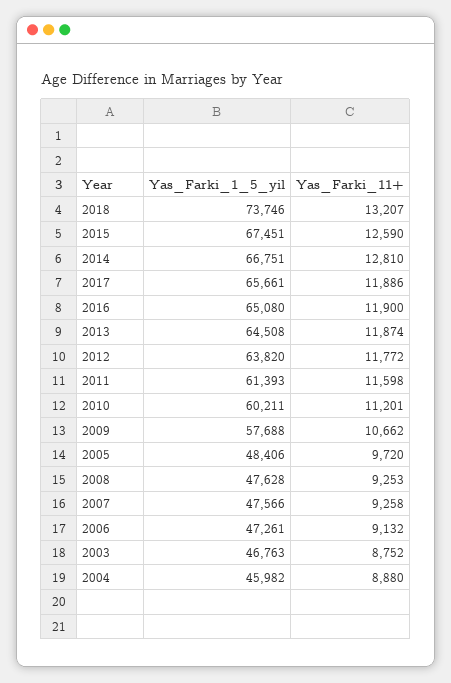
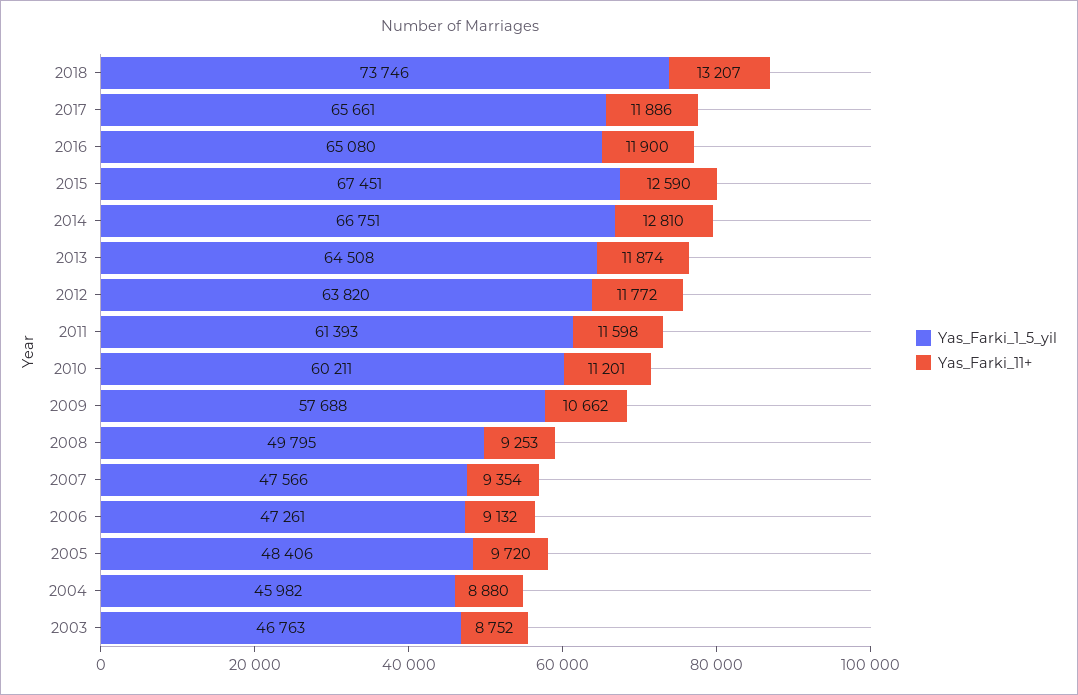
  {
    "Yas_Farki_1_5_yil": {
      "2018": 73746,
      "2015": 67451,
      "2014": 66751,
      "2017": 65661,
      "2016": 65080,
      "2013": 64508,
      "2012": 63820,
      "2011": 61393,
      "2010": 60211,
      "2009": 57688,
      "2005": 48406,
-     "2008": 47628,
+     "2008": 49795,
      "2007": 47566,
      "2006": 47261,
      "2003": 46763,
      "2004": 45982
    },
    "Yas_Farki_11+": {
      "2018": 13207,
      "2015": 12590,
      "2014": 12810,
      "2017": 11886,
      "2016": 11900,
      "2013": 11874,
      "2012": 11772,
      "2011": 11598,
      "2010": 11201,
      "2009": 10662,
      "2005": 9720,
      "2008": 9253,
-     "2007": 9258,
+     "2007": 9354,
      "2006": 9132,
      "2003": 8752,
      "2004": 8880
    }
  }

